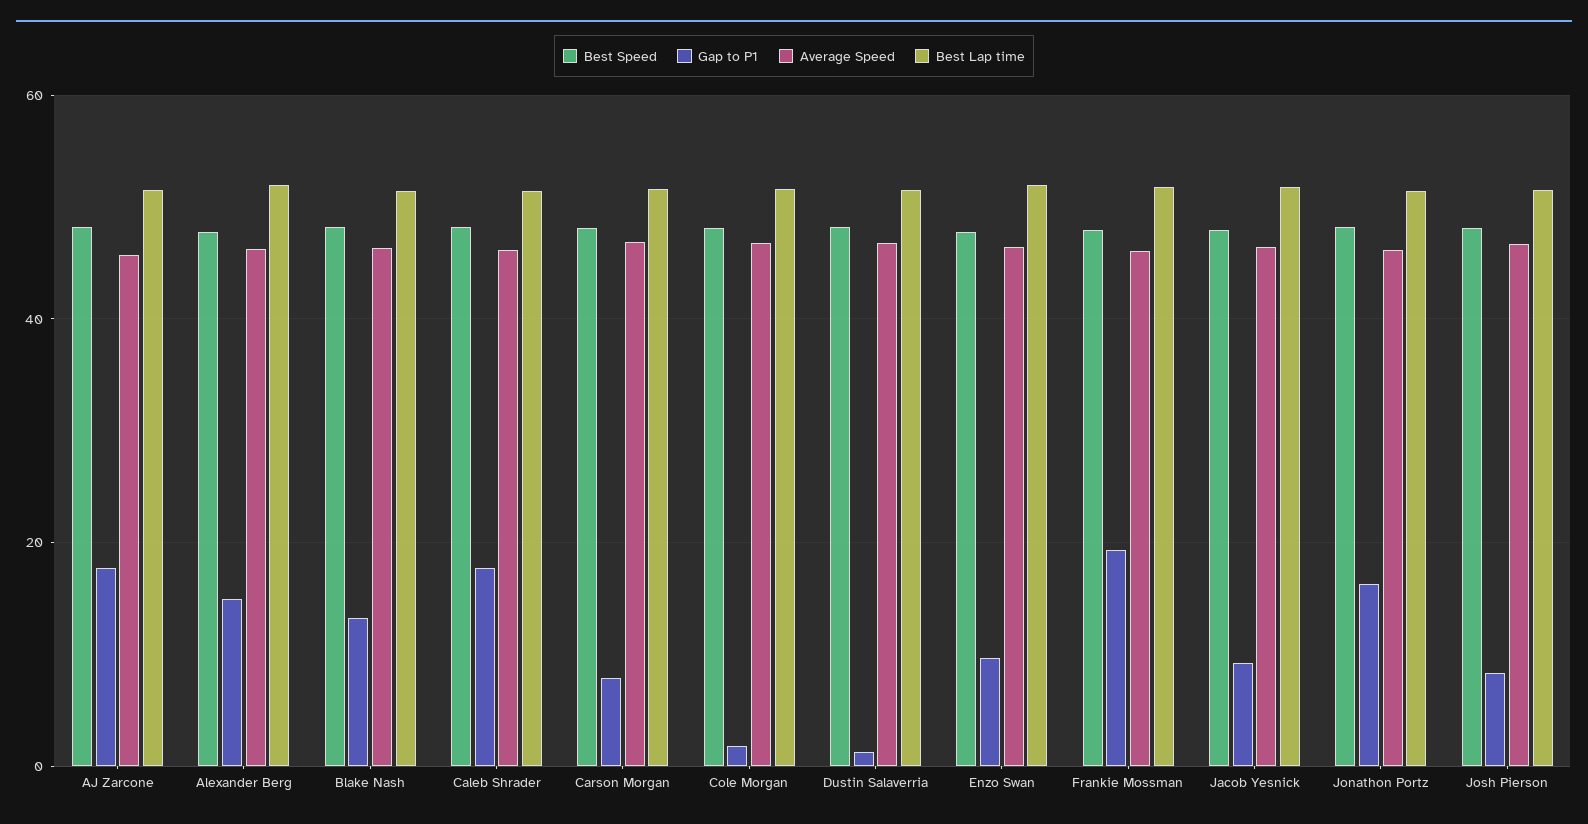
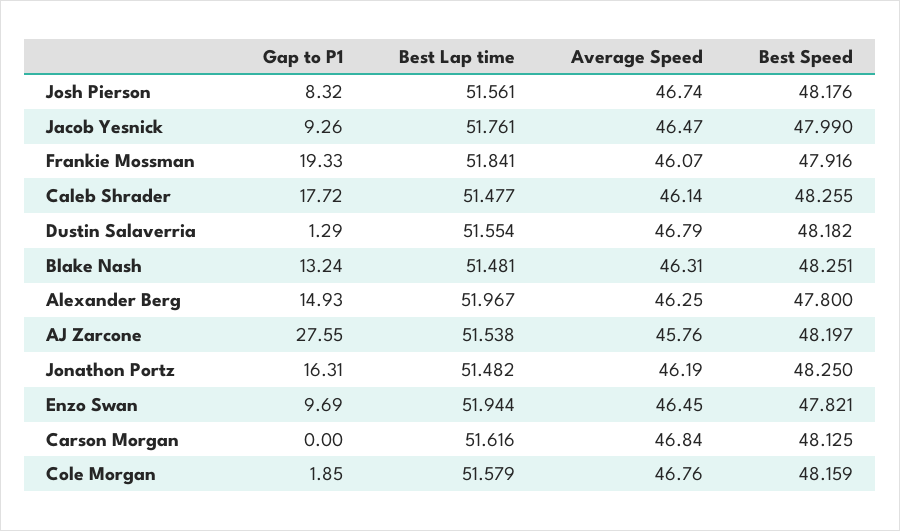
  {
    "Best Speed": {
      "AJ Zarcone": 48.197,
      "Alexander Berg": 47.8,
      "Blake Nash": 48.251,
      "Caleb Shrader": 48.255,
      "Carson Morgan": 48.125,
      "Cole Morgan": 48.159,
      "Dustin Salaverria": 48.182,
      "Enzo Swan": 47.821,
      "Frankie Mossman": 47.916,
      "Jacob Yesnick": 47.99,
      "Jonathon Portz": 48.25,
      "Josh Pierson": 48.176
    },
    "Gap to P1": {
-     "AJ Zarcone": 18,
+     "AJ Zarcone": 27.55,
      "Alexander Berg": 14.93,
      "Blake Nash": 13.24,
      "Caleb Shrader": 17.72,
-     "Carson Morgan": 8,
+     "Carson Morgan": 0,
      "Cole Morgan": 1.85,
      "Dustin Salaverria": 1.29,
      "Enzo Swan": 9.69,
      "Frankie Mossman": 19.33,
      "Jacob Yesnick": 9.26,
      "Jonathon Portz": 16.31,
      "Josh Pierson": 8.32
    },
    "Average Speed": {
      "AJ Zarcone": 45.76,
      "Alexander Berg": 46.25,
      "Blake Nash": 46.31,
      "Caleb Shrader": 46.14,
      "Carson Morgan": 46.84,
      "Cole Morgan": 46.76,
      "Dustin Salaverria": 46.79,
      "Enzo Swan": 46.45,
      "Frankie Mossman": 46.07,
      "Jacob Yesnick": 46.47,
      "Jonathon Portz": 46.19,
      "Josh Pierson": 46.74
    },
    "Best Lap time": {
      "AJ Zarcone": 51.538,
      "Alexander Berg": 51.967,
      "Blake Nash": 51.481,
      "Caleb Shrader": 51.477,
      "Carson Morgan": 51.616,
      "Cole Morgan": 51.579,
      "Dustin Salaverria": 51.554,
      "Enzo Swan": 51.944,
      "Frankie Mossman": 51.841,
      "Jacob Yesnick": 51.761,
      "Jonathon Portz": 51.482,
      "Josh Pierson": 51.561
    }
  }

